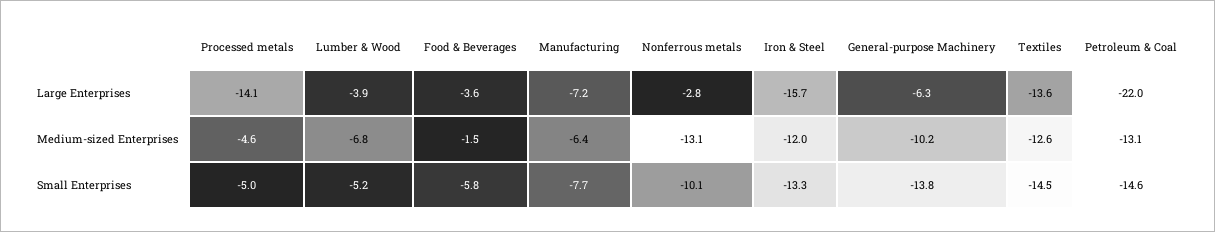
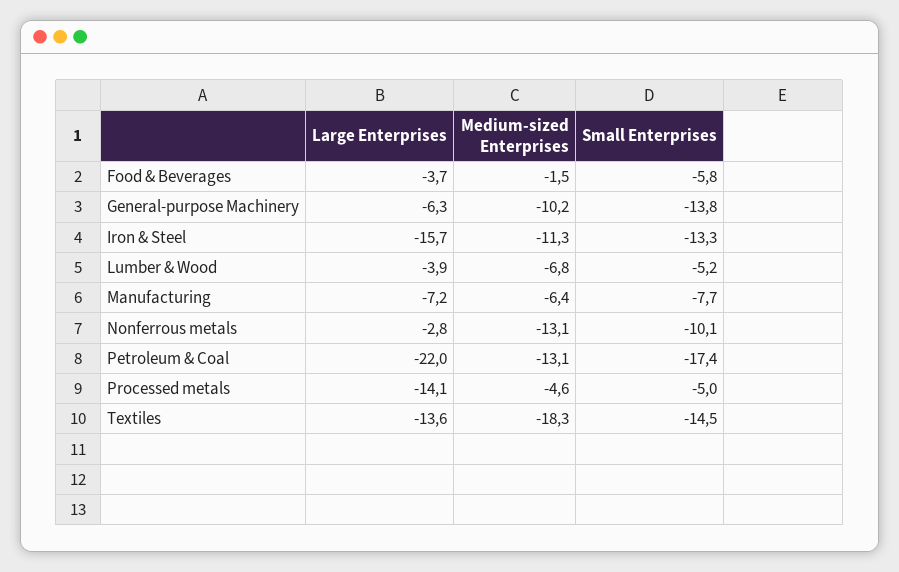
  {
    "Processed metals": {
      "Large Enterprises": -14.1,
      "Medium-sized Enterprises": -4.6,
      "Small Enterprises": -5
    },
    "Lumber & Wood": {
      "Large Enterprises": -3.9,
      "Medium-sized Enterprises": -6.8,
      "Small Enterprises": -5.2
    },
    "Food & Beverages": {
-     "Large Enterprises": -3.6,
+     "Large Enterprises": -3.7,
      "Medium-sized Enterprises": -1.5,
      "Small Enterprises": -5.8
    },
    "Manufacturing": {
      "Large Enterprises": -7.2,
      "Medium-sized Enterprises": -6.4,
      "Small Enterprises": -7.7
    },
    "Nonferrous metals": {
      "Large Enterprises": -2.8,
      "Medium-sized Enterprises": -13.1,
      "Small Enterprises": -10.1
    },
    "Iron & Steel": {
      "Large Enterprises": -15.7,
-     "Medium-sized Enterprises": -12,
+     "Medium-sized Enterprises": -11.3,
      "Small Enterprises": -13.3
    },
    "General-purpose Machinery": {
      "Large Enterprises": -6.3,
      "Medium-sized Enterprises": -10.2,
      "Small Enterprises": -13.8
    },
    "Textiles": {
      "Large Enterprises": -13.6,
-     "Medium-sized Enterprises": -12.6,
+     "Medium-sized Enterprises": -18.3,
      "Small Enterprises": -14.5
    },
    "Petroleum & Coal": {
      "Large Enterprises": -22,
      "Medium-sized Enterprises": -13.1,
-     "Small Enterprises": -14.6
+     "Small Enterprises": -17.4
    }
  }

